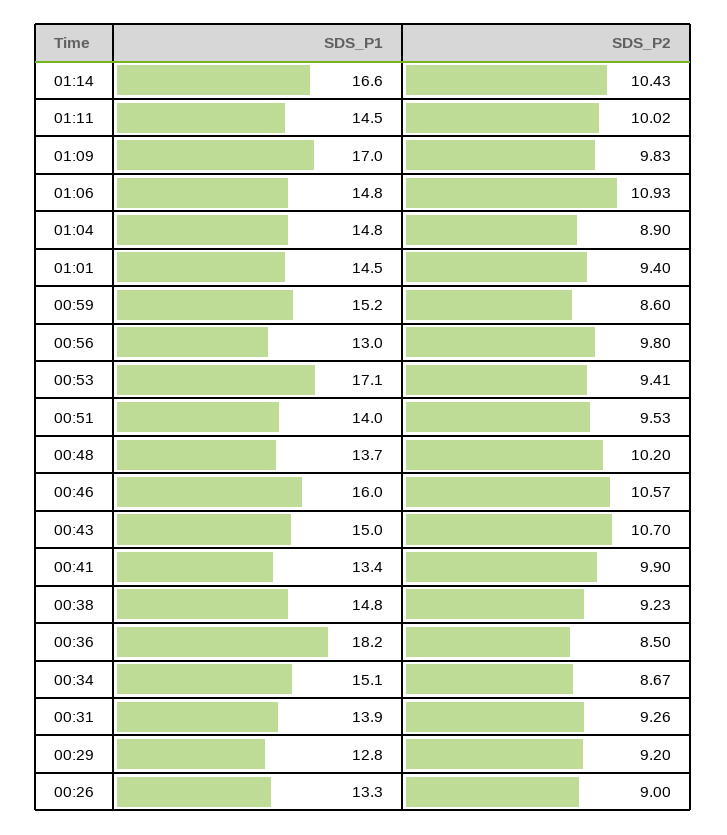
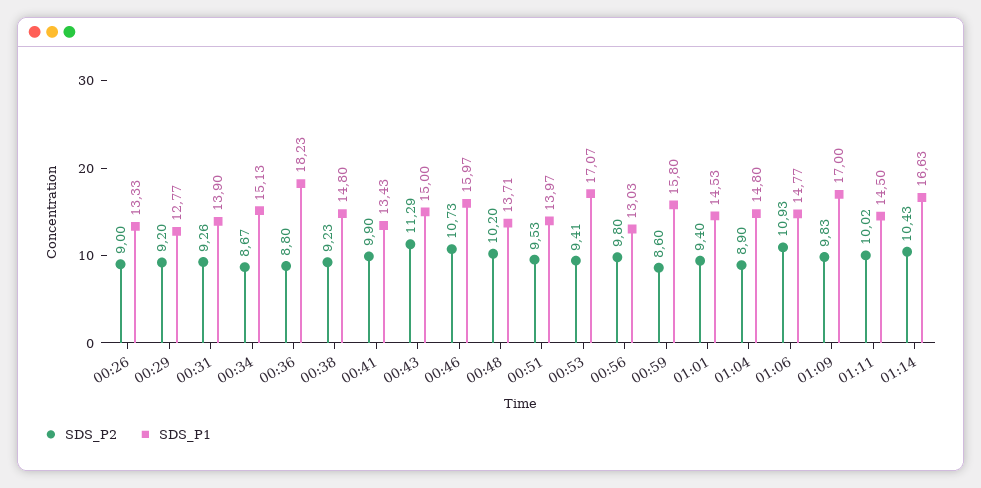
  {
    "SDS_P1": {
      "01:14": 16.63,
      "01:11": 14.5,
      "01:09": 17,
      "01:06": 14.77,
      "01:04": 14.8,
      "01:01": 14.53,
-     "00:59": 15.2,
+     "00:59": 15.8,
      "00:56": 13.03,
      "00:53": 17.07,
      "00:51": 13.97,
      "00:48": 13.71,
      "00:46": 15.97,
      "00:43": 15,
      "00:41": 13.43,
      "00:38": 14.8,
      "00:36": 18.23,
      "00:34": 15.13,
      "00:31": 13.9,
      "00:29": 12.77,
      "00:26": 13.33
    },
    "SDS_P2": {
      "01:14": 10.43,
      "01:11": 10.02,
      "01:09": 9.83,
      "01:06": 10.93,
      "01:04": 8.9,
      "01:01": 9.4,
      "00:59": 8.6,
      "00:56": 9.8,
      "00:53": 9.41,
      "00:51": 9.53,
      "00:48": 10.2,
-     "00:46": 10.57,
+     "00:46": 10.73,
-     "00:43": 10.7,
+     "00:43": 11.29,
      "00:41": 9.9,
      "00:38": 9.23,
-     "00:36": 8.5,
+     "00:36": 8.8,
      "00:34": 8.67,
      "00:31": 9.26,
      "00:29": 9.2,
      "00:26": 9
    }
  }

